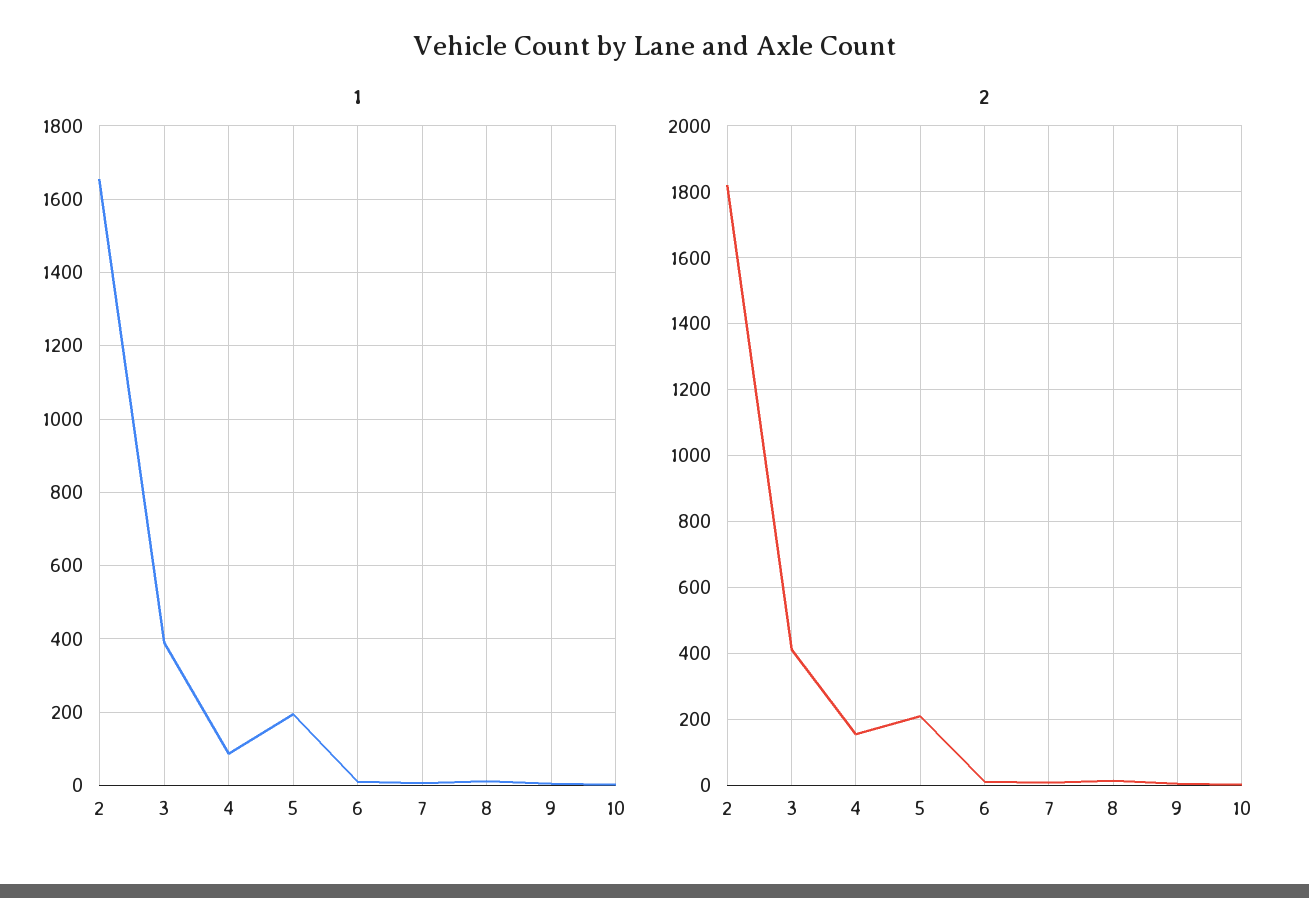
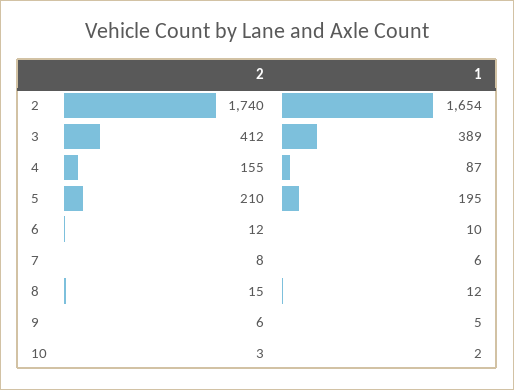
  {
    "1": {
      "2": 1654,
      "3": 389,
      "4": 87,
      "5": 195,
      "6": 10,
      "7": 6,
      "8": 12,
      "9": 5,
      "10": 2
    },
    "2": {
-     "2": 1820,
+     "2": 1740,
      "3": 412,
      "4": 155,
      "5": 210,
      "6": 12,
      "7": 8,
      "8": 15,
      "9": 6,
      "10": 3
    }
  }

